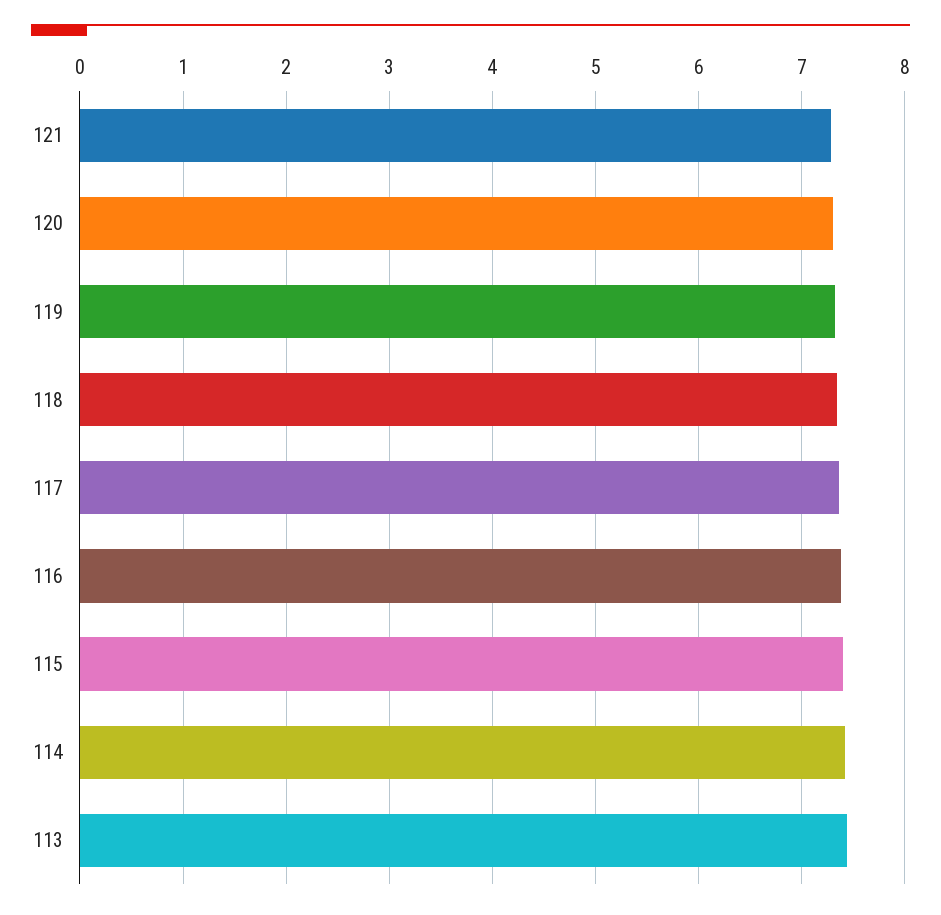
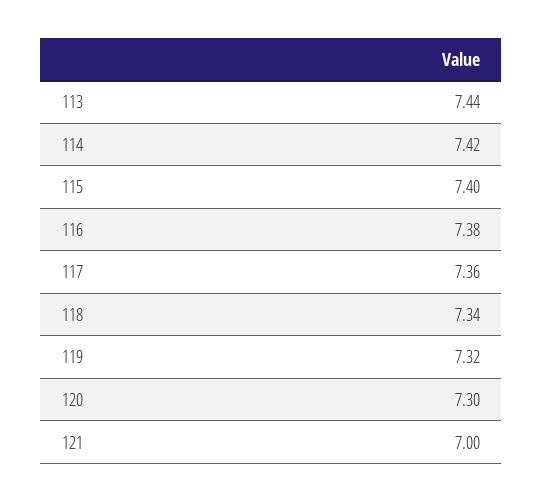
  {
-   "121": 7.3,
+   "121": 7,
    "120": 7.3,
    "119": 7.32,
    "118": 7.34,
    "117": 7.36,
    "116": 7.38,
    "115": 7.4,
    "114": 7.42,
    "113": 7.44
  }

